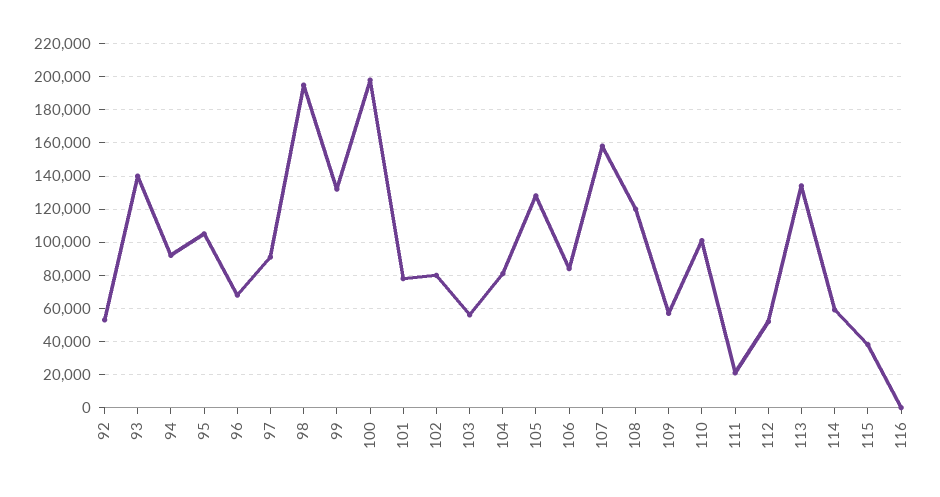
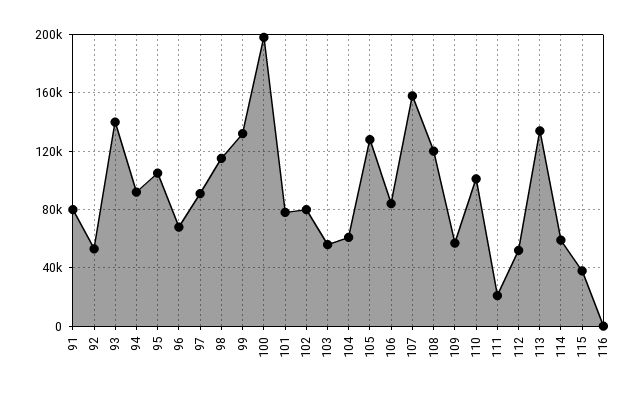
  {
    "92": 55000,
    "93": 140000,
    "94": 90000,
    "95": 105000,
    "96": 70000,
    "97": 90000,
-   "98": 195000,
+   "98": 115000,
    "99": 130000,
    "100": 200000,
    "101": 80000,
    "102": 80000,
    "103": 55000,
-   "104": 80000,
+   "104": 60000,
    "105": 130000,
    "106": 85000,
    "107": 160000,
    "108": 120000,
    "109": 55000,
    "110": 100000,
    "111": 20000,
    "112": 50000,
    "113": 135000,
    "114": 60000,
    "115": 40000,
-   "116": 0
+   "116": 0,
+   "91": 80000
  }

